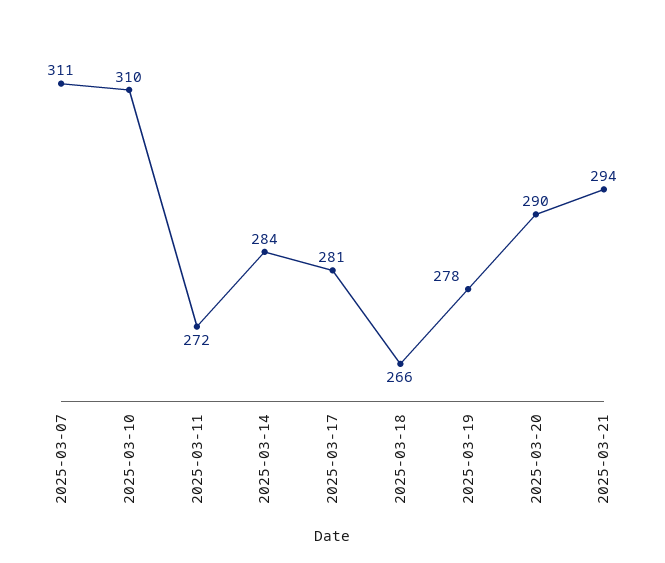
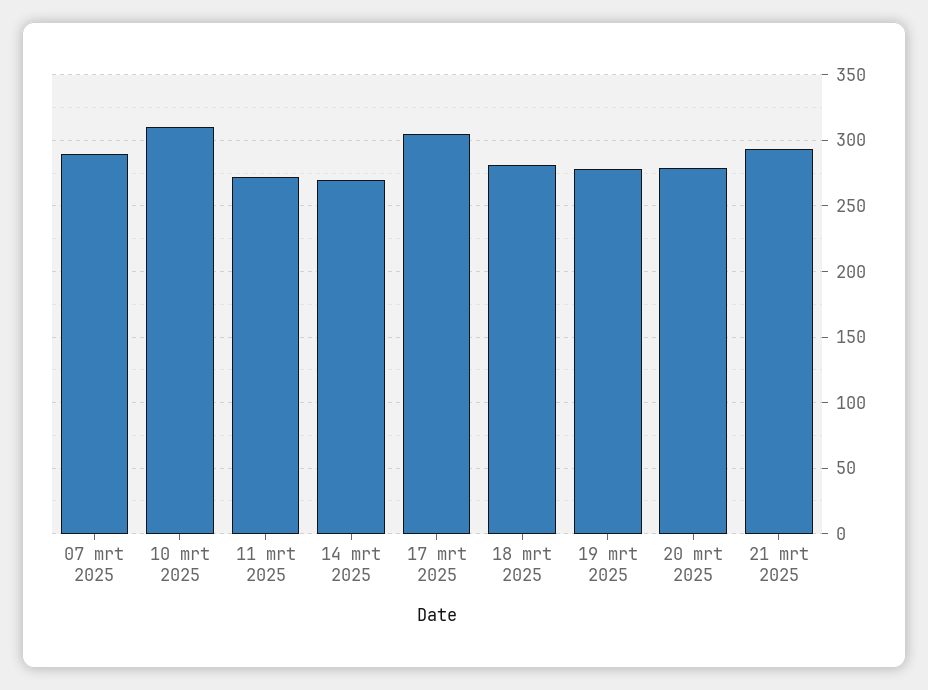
  {
-   "2025-03-07": 311,
+   "2025-03-07": 290,
    "2025-03-10": 310,
    "2025-03-11": 272,
-   "2025-03-14": 284,
+   "2025-03-14": 270,
-   "2025-03-17": 281,
+   "2025-03-17": 305,
-   "2025-03-18": 266,
+   "2025-03-18": 280,
    "2025-03-19": 278,
-   "2025-03-20": 290,
+   "2025-03-20": 280,
    "2025-03-21": 294
  }

